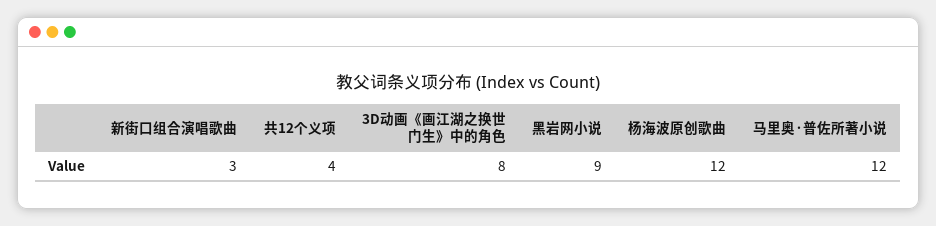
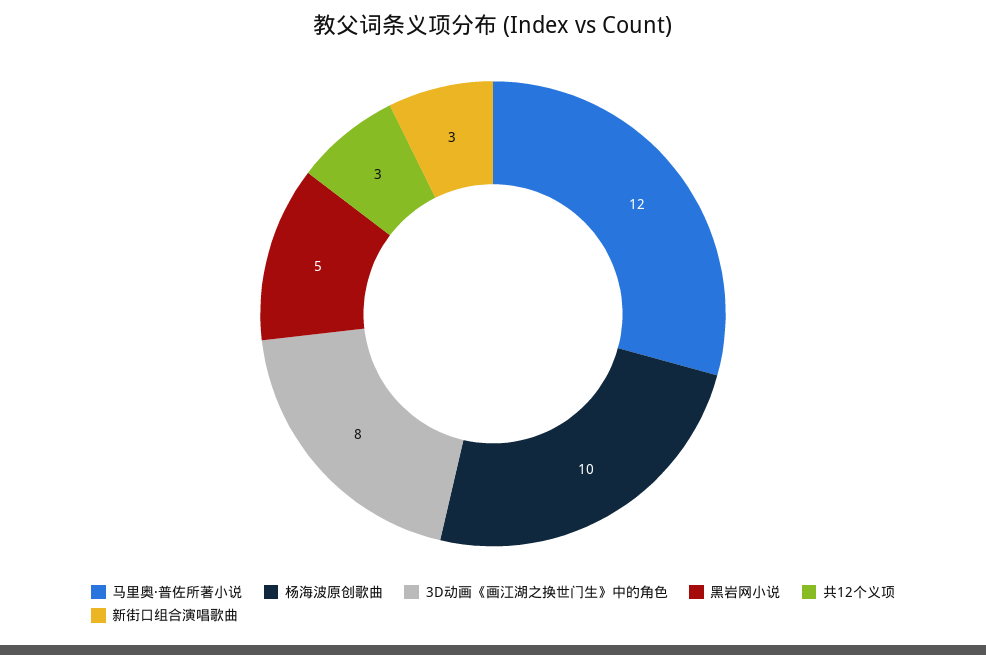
  {
    "新街口组合演唱歌曲": 3,
-   "共12个义项": 4,
+   "共12个义项": 3,
    "3D动画《画江湖之换世门生》中的角色": 8,
-   "黑岩网小说": 9,
+   "黑岩网小说": 5,
-   "杨海波原创歌曲": 12,
+   "杨海波原创歌曲": 10,
    "马里奥·普佐所著小说": 12
  }

